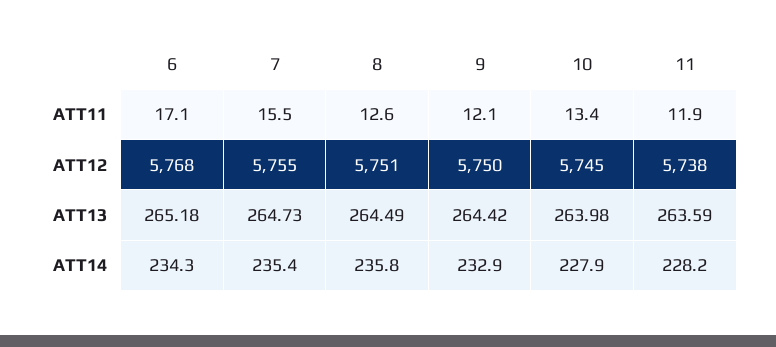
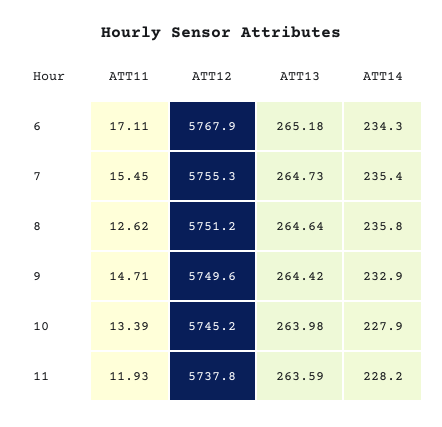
  {
    "6": {
      "ATT11": 17.11,
      "ATT12": 5767.9,
      "ATT13": 265.18,
      "ATT14": 234.3
    },
    "7": {
      "ATT11": 15.45,
      "ATT12": 5755.3,
      "ATT13": 264.73,
      "ATT14": 235.4
    },
    "8": {
      "ATT11": 12.62,
      "ATT12": 5751.2,
-     "ATT13": 264.49,
+     "ATT13": 264.64,
      "ATT14": 235.8
    },
    "9": {
-     "ATT11": 12.1,
+     "ATT11": 14.71,
      "ATT12": 5749.6,
      "ATT13": 264.42,
      "ATT14": 232.9
    },
    "10": {
      "ATT11": 13.39,
      "ATT12": 5745.2,
      "ATT13": 263.98,
      "ATT14": 227.9
    },
    "11": {
      "ATT11": 11.93,
      "ATT12": 5737.8,
      "ATT13": 263.59,
      "ATT14": 228.2
    }
  }

